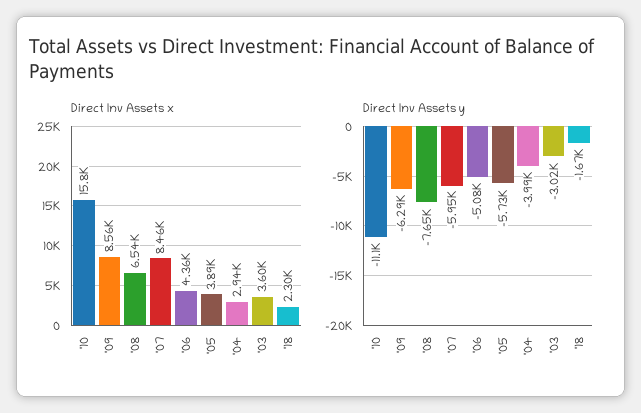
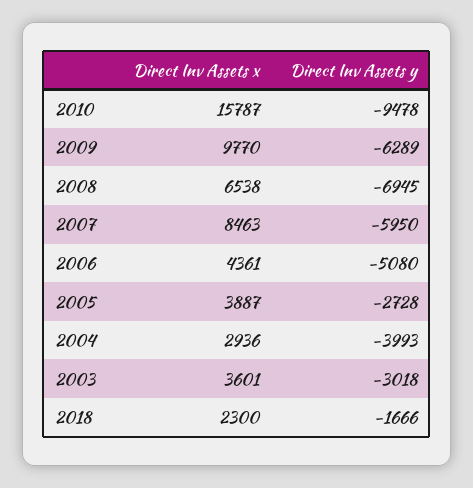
  {
    "Direct Inv Assets x": {
      "'10": 15787,
-     "'09": 8560,
+     "'09": 9770,
      "'08": 6538,
      "'07": 8463,
      "'06": 4361,
      "'05": 3887,
      "'04": 2936,
      "'03": 3601,
      "'18": 2300
    },
    "Direct Inv Assets y": {
-     "'10": -11100,
+     "'10": -9478,
      "'09": -6289,
-     "'08": -7650,
+     "'08": -6945,
      "'07": -5950,
      "'06": -5080,
-     "'05": -5730,
+     "'05": -2728,
      "'04": -3993,
      "'03": -3018,
      "'18": -1666
    }
  }

